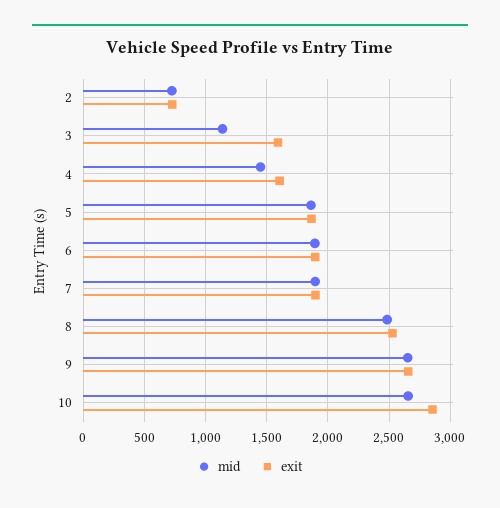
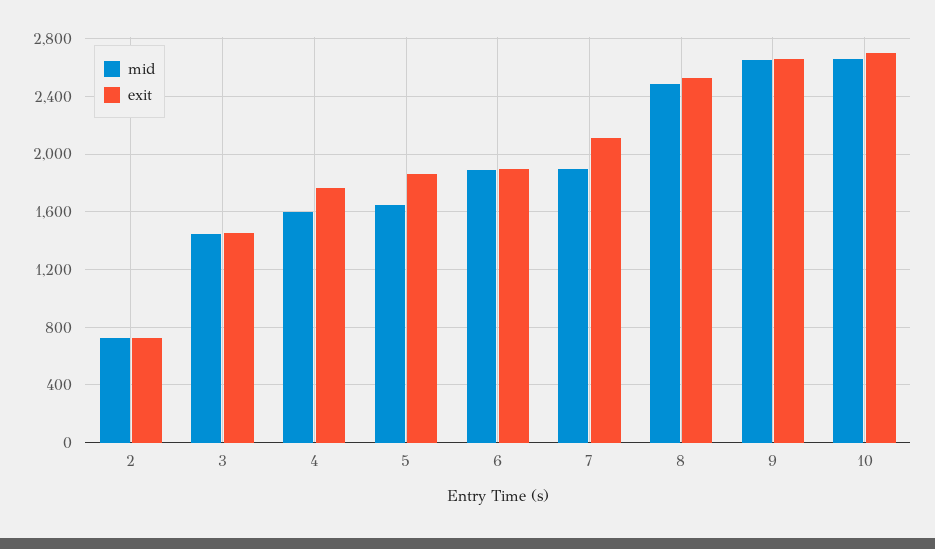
  {
    "mid": {
      "2": 700,
-     "3": 1150,
+     "3": 1450,
-     "4": 1450,
+     "4": 1600,
-     "5": 1850,
+     "5": 1650,
      "6": 1900,
      "7": 1900,
      "8": 2500,
      "9": 2650,
      "10": 2650
    },
    "exit": {
      "2": 750,
-     "3": 1600,
+     "3": 1450,
-     "4": 1600,
+     "4": 1750,
      "5": 1850,
      "6": 1900,
-     "7": 1900,
+     "7": 2100,
      "8": 2550,
      "9": 2650,
-     "10": 2850
+     "10": 2700
    }
  }

